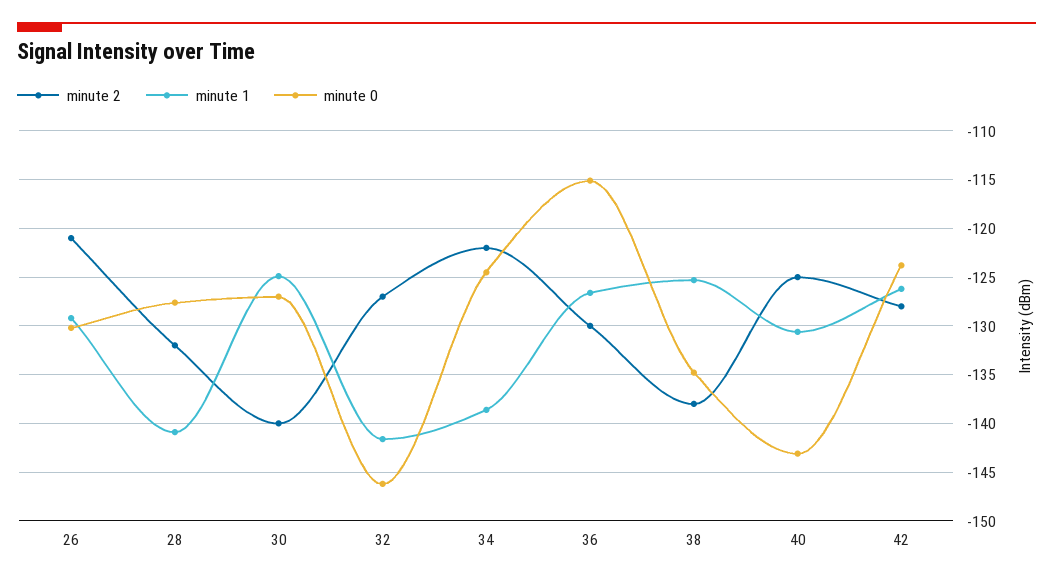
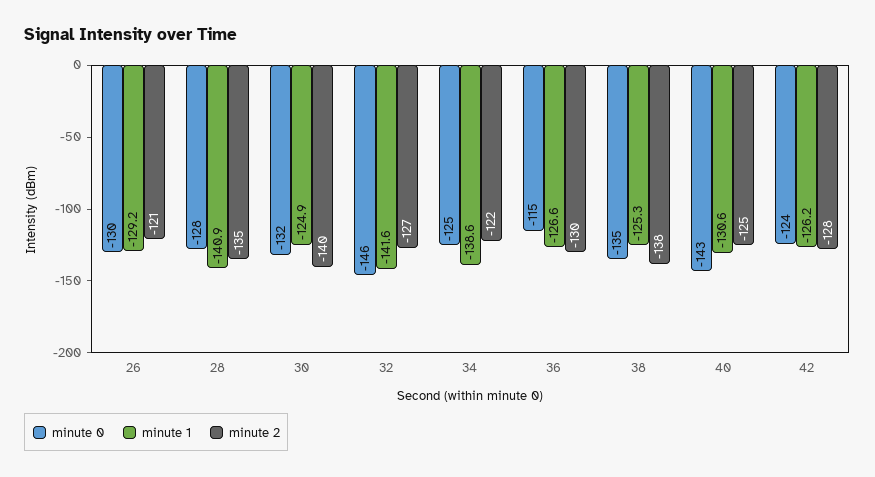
  {
    "minute 2": {
      "26": -121,
-     "28": -132,
+     "28": -135,
      "30": -140,
      "32": -127,
      "34": -122,
      "36": -130,
      "38": -138,
      "40": -125,
      "42": -128
    },
    "minute 1": {
      "26": -129.2,
      "28": -140.9,
      "30": -124.9,
      "32": -141.6,
      "34": -138.6,
      "36": -126.6,
      "38": -125.3,
      "40": -130.6,
      "42": -126.2
    },
    "minute 0": {
      "26": -130,
      "28": -128,
-     "30": -127,
+     "30": -132,
      "32": -146,
      "34": -125,
      "36": -115,
      "38": -135,
      "40": -143,
      "42": -124
    }
  }

